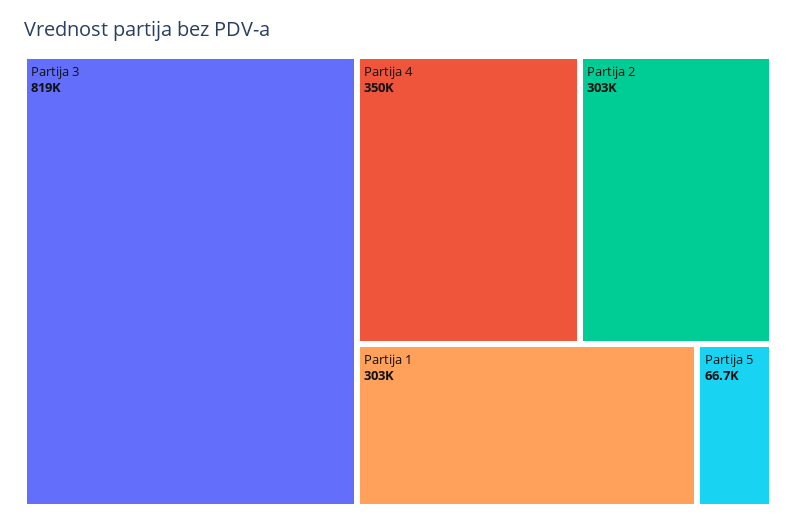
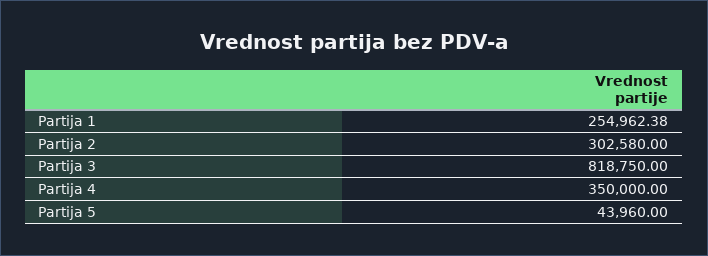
  {
    "Partija 3": 818750,
    "Partija 4": 350000,
    "Partija 2": 302580,
-   "Partija 1": 303000,
+   "Partija 1": 254962.38,
-   "Partija 5": 66700
+   "Partija 5": 43960
  }

